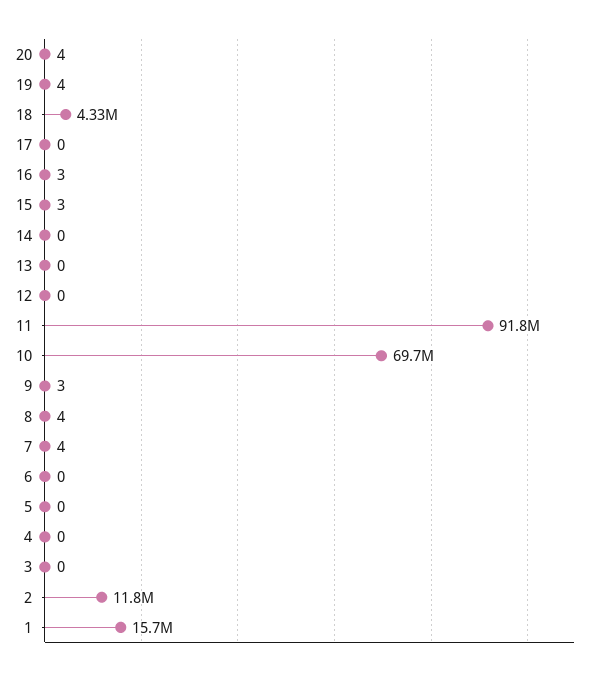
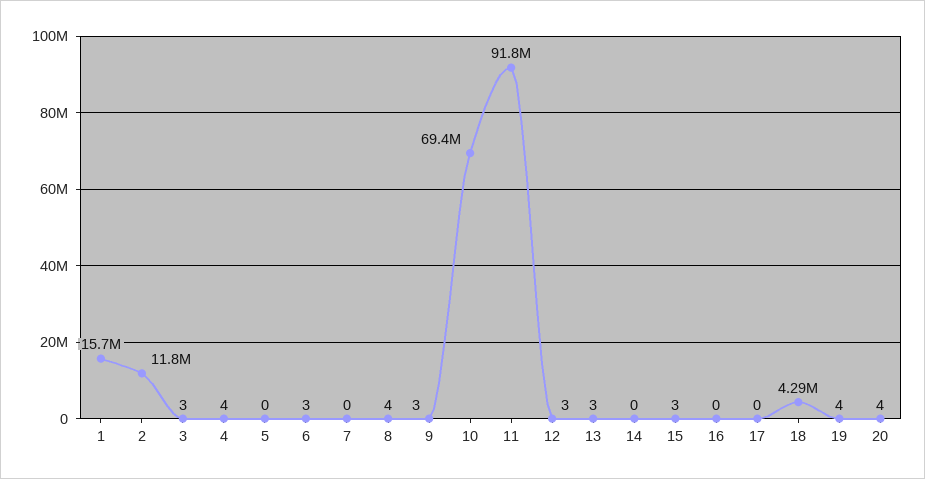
  {
    "20": 4,
    "19": 4,
-   "18": 4330000,
+   "18": 4290000,
    "17": 0,
-   "16": 3,
+   "16": 0,
    "15": 3,
    "14": 0,
-   "13": 0,
+   "13": 3,
-   "12": 0,
+   "12": 3,
    "11": 91800000,
-   "10": 69700000,
+   "10": 69400000,
    "9": 3,
    "8": 4,
-   "7": 4,
+   "7": 0,
-   "6": 0,
+   "6": 3,
    "5": 0,
-   "4": 0,
+   "4": 4,
-   "3": 0,
+   "3": 3,
    "2": 11800000,
    "1": 15700000
  }

